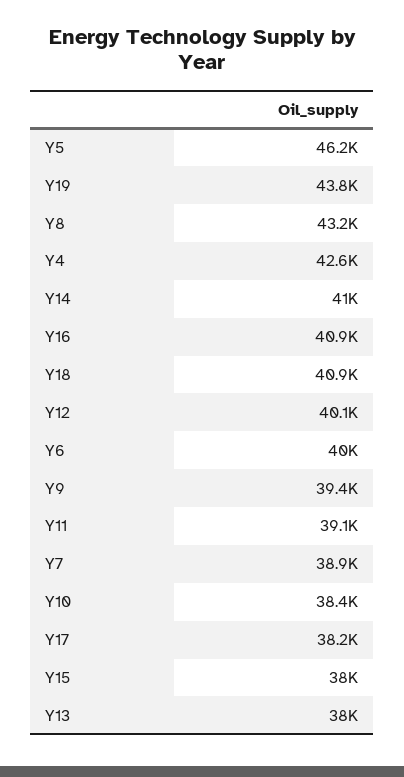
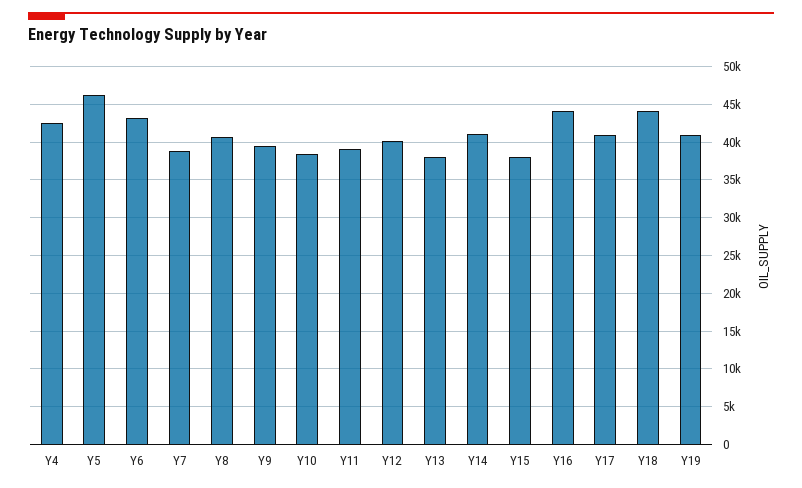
  {
    "Y5": 46200,
-   "Y19": 43800,
+   "Y19": 41000,
-   "Y8": 43200,
+   "Y8": 41000,
    "Y4": 42600,
    "Y14": 41000,
-   "Y16": 40900,
+   "Y16": 44000,
-   "Y18": 40900,
+   "Y18": 44000,
    "Y12": 40100,
-   "Y6": 40000,
+   "Y6": 43000,
    "Y9": 39400,
    "Y11": 39100,
    "Y7": 38900,
    "Y10": 38400,
-   "Y17": 38200,
+   "Y17": 41000,
    "Y15": 38000,
    "Y13": 38000
  }

